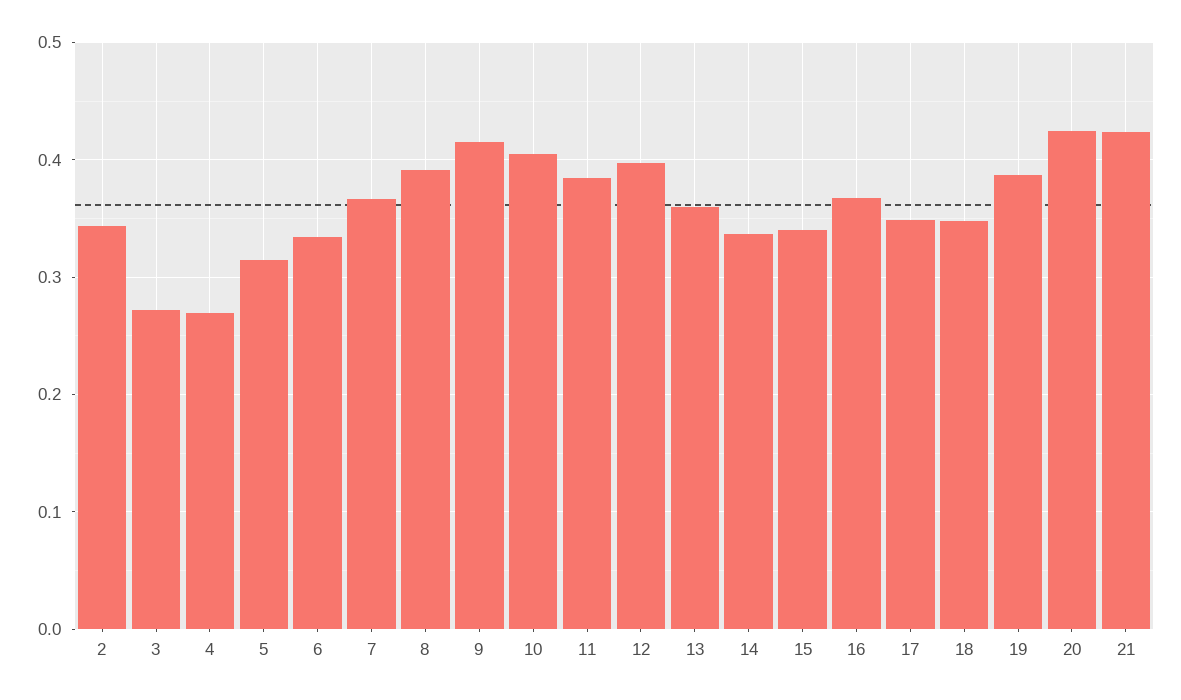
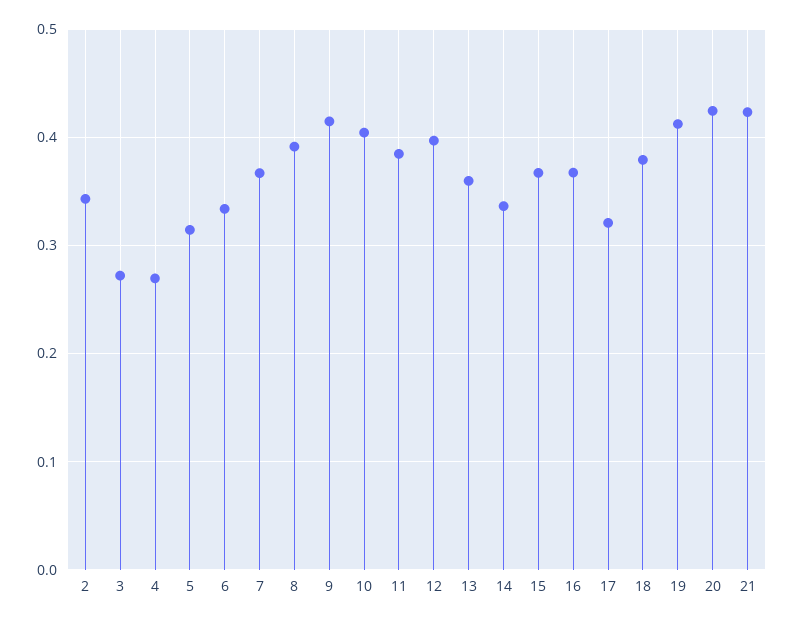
  {
    "2": 0.34,
    "3": 0.27,
    "4": 0.27,
    "5": 0.31,
    "6": 0.33,
    "7": 0.37,
    "8": 0.39,
    "9": 0.42,
    "10": 0.4,
    "11": 0.38,
    "12": 0.4,
    "13": 0.36,
    "14": 0.34,
-   "15": 0.34,
+   "15": 0.37,
    "16": 0.37,
-   "17": 0.35,
+   "17": 0.32,
-   "18": 0.35,
+   "18": 0.38,
-   "19": 0.39,
+   "19": 0.41,
    "20": 0.42,
    "21": 0.42
  }

